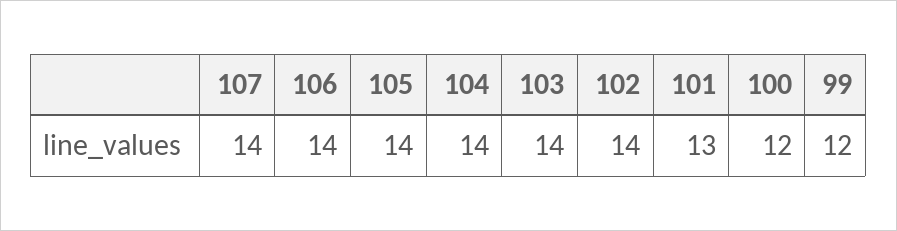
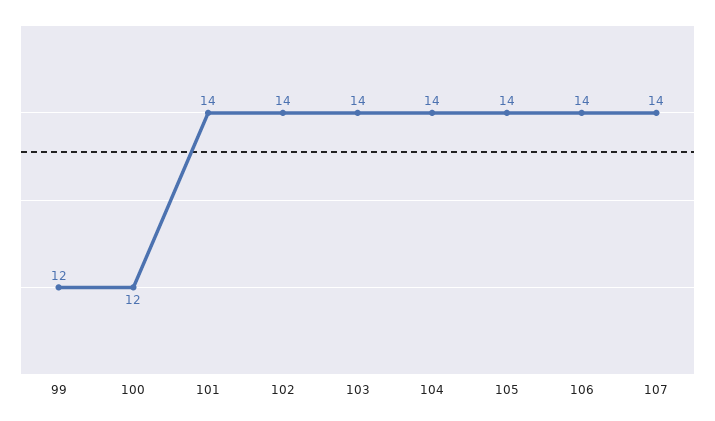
  {
    "107": 14,
    "106": 14,
    "105": 14,
    "104": 14,
    "103": 14,
    "102": 14,
-   "101": 13,
+   "101": 14,
    "100": 12,
    "99": 12
  }

